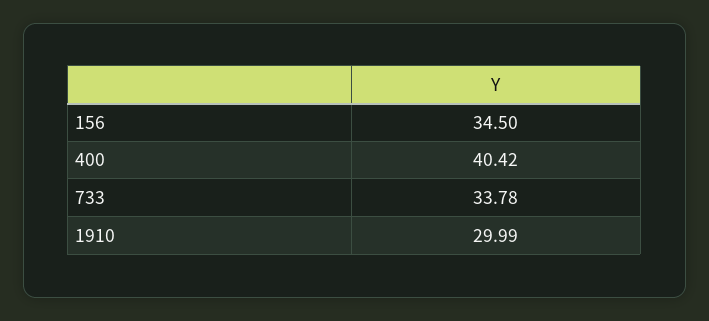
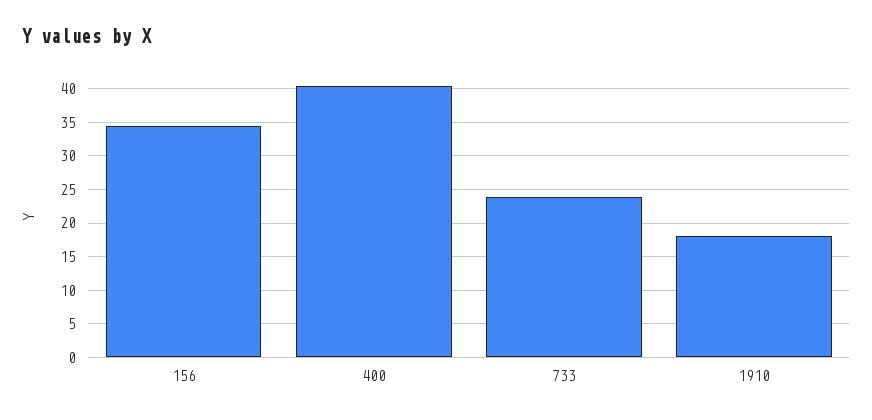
  {
    "156": 34.5,
    "400": 40.42,
-   "733": 33.78,
+   "733": 24,
-   "1910": 29.99
+   "1910": 18
  }

